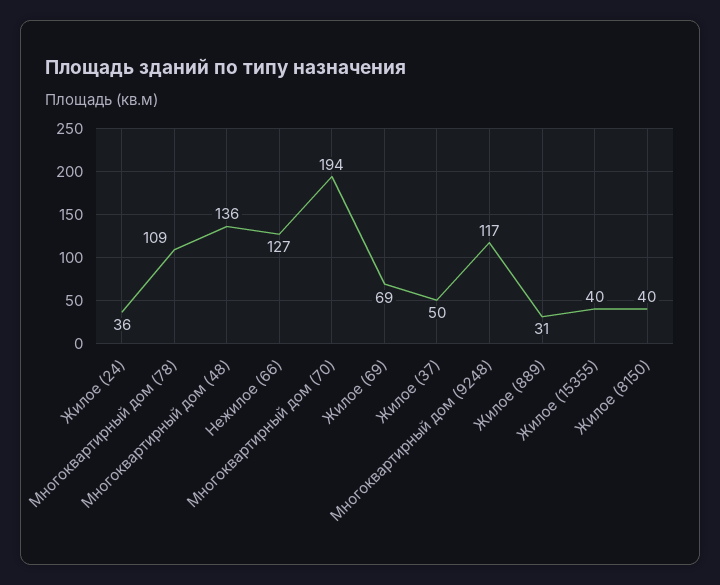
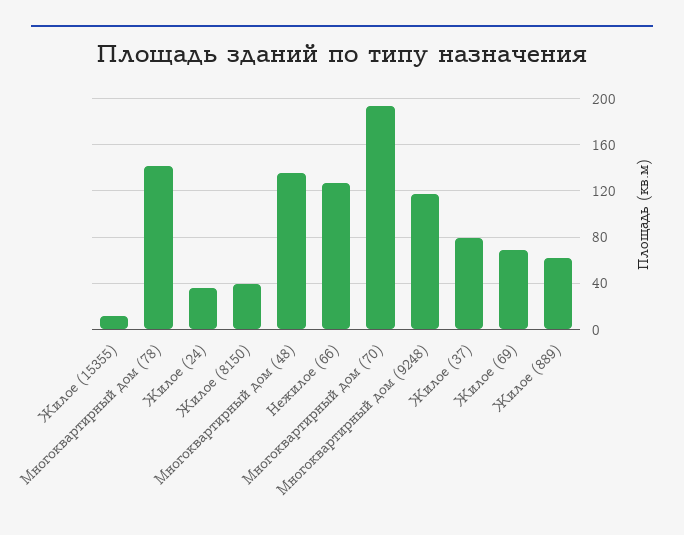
  {
    "Жилое (24)": 36,
-   "Многоквартирный дом (78)": 109,
+   "Многоквартирный дом (78)": 140,
    "Многоквартирный дом (48)": 136,
    "Нежилое (66)": 127,
    "Многоквартирный дом (70)": 194,
    "Жилое (69)": 69,
-   "Жилое (37)": 50,
+   "Жилое (37)": 80,
    "Многоквартирный дом (9248)": 117,
-   "Жилое (889)": 31,
+   "Жилое (889)": 60,
-   "Жилое (15355)": 40,
+   "Жилое (15355)": 10,
    "Жилое (8150)": 40
  }

